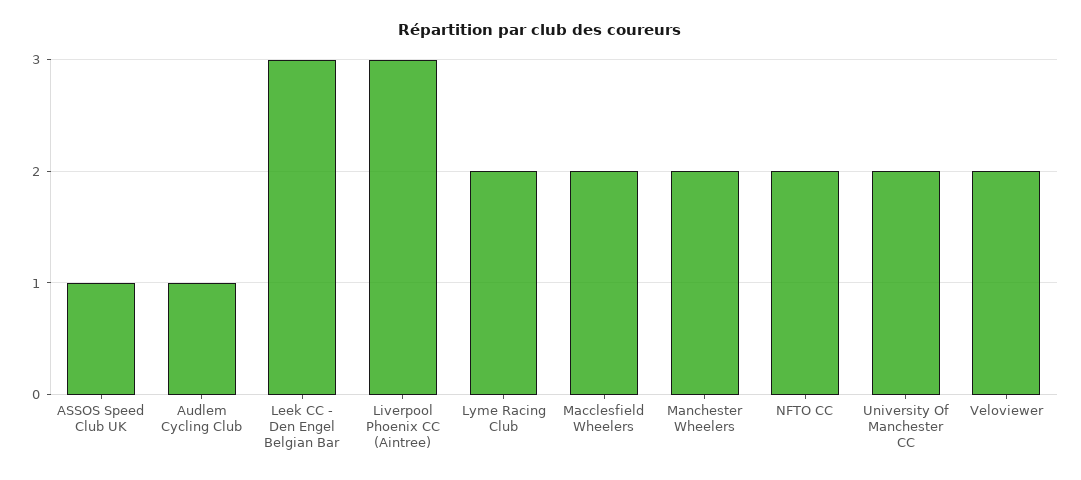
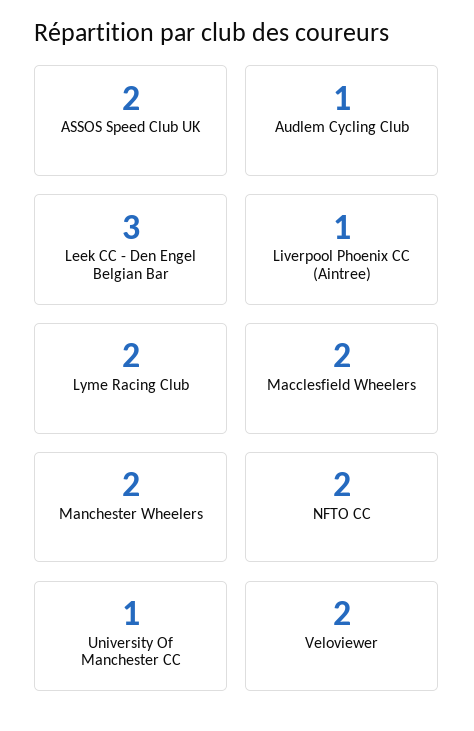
  {
-   "ASSOS Speed Club UK": 1,
+   "ASSOS Speed Club UK": 2,
    "Audlem Cycling Club": 1,
    "Leek CC - Den Engel Belgian Bar": 3,
-   "Liverpool Phoenix CC (Aintree)": 3,
+   "Liverpool Phoenix CC (Aintree)": 1,
    "Lyme Racing Club": 2,
    "Macclesfield Wheelers": 2,
    "Manchester Wheelers": 2,
    "NFTO CC": 2,
-   "University Of Manchester CC": 2,
+   "University Of Manchester CC": 1,
    "Veloviewer": 2
  }

